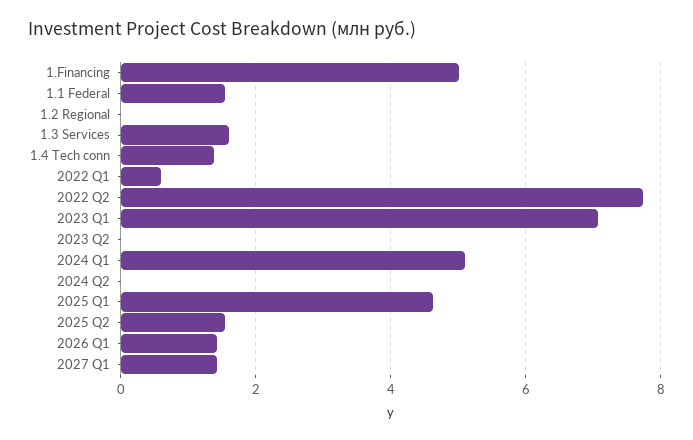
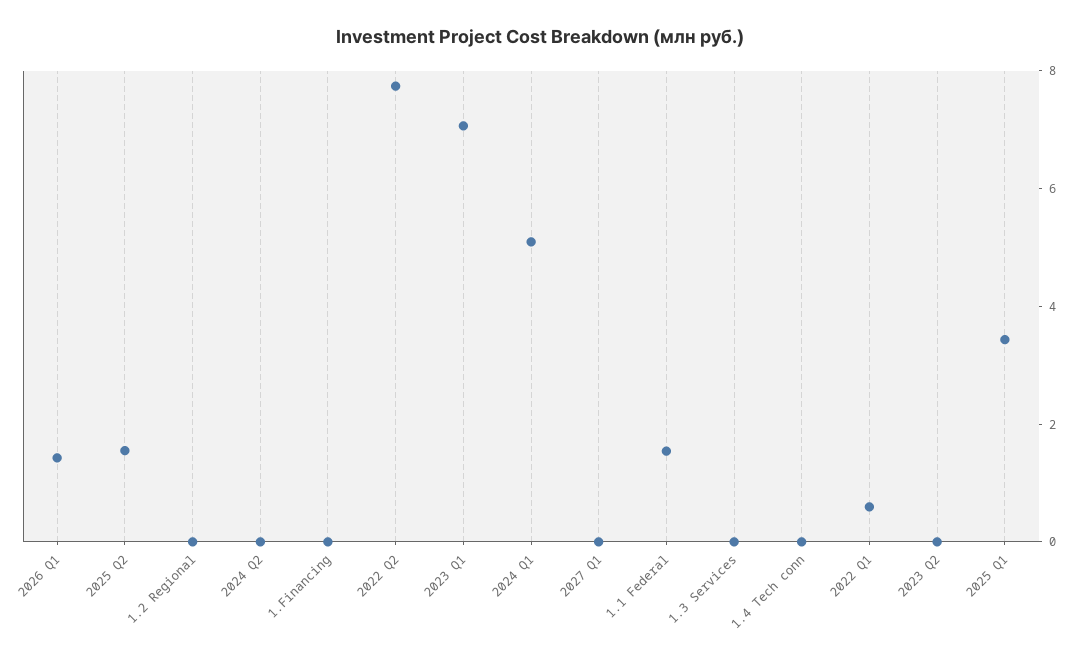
  {
-   "1.Financing": 5,
+   "1.Financing": 0,
    "1.1 Federal": 1.6,
    "1.2 Regional": 0,
-   "1.3 Services": 1.6,
+   "1.3 Services": 0,
-   "1.4 Tech conn": 1.4,
+   "1.4 Tech conn": 0,
    "2022 Q1": 0.6,
    "2022 Q2": 7.8,
    "2023 Q1": 7,
    "2023 Q2": 0,
    "2024 Q1": 5,
    "2024 Q2": 0,
-   "2025 Q1": 4.6,
+   "2025 Q1": 3.5,
    "2025 Q2": 1.6,
    "2026 Q1": 1.4,
-   "2027 Q1": 1.4
+   "2027 Q1": 0
  }

